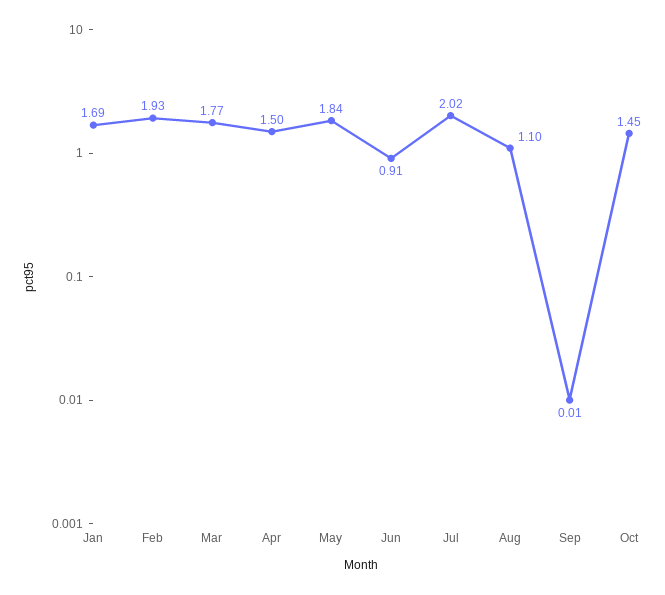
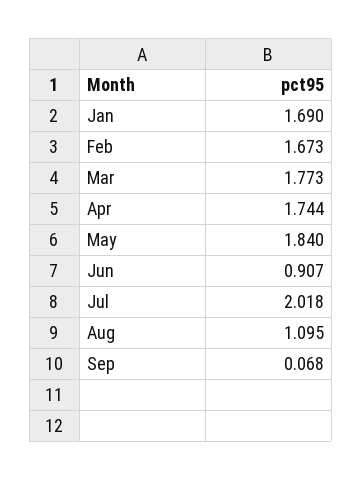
  {
    "Jan": 1.69,
-   "Feb": 1.93,
+   "Feb": 1.673,
    "Mar": 1.773,
-   "Apr": 1.5,
+   "Apr": 1.744,
    "May": 1.84,
    "Jun": 0.907,
    "Jul": 2.018,
    "Aug": 1.095,
-   "Sep": 0.01,
+   "Sep": 0.068
-   "Oct": 1.45
  }

